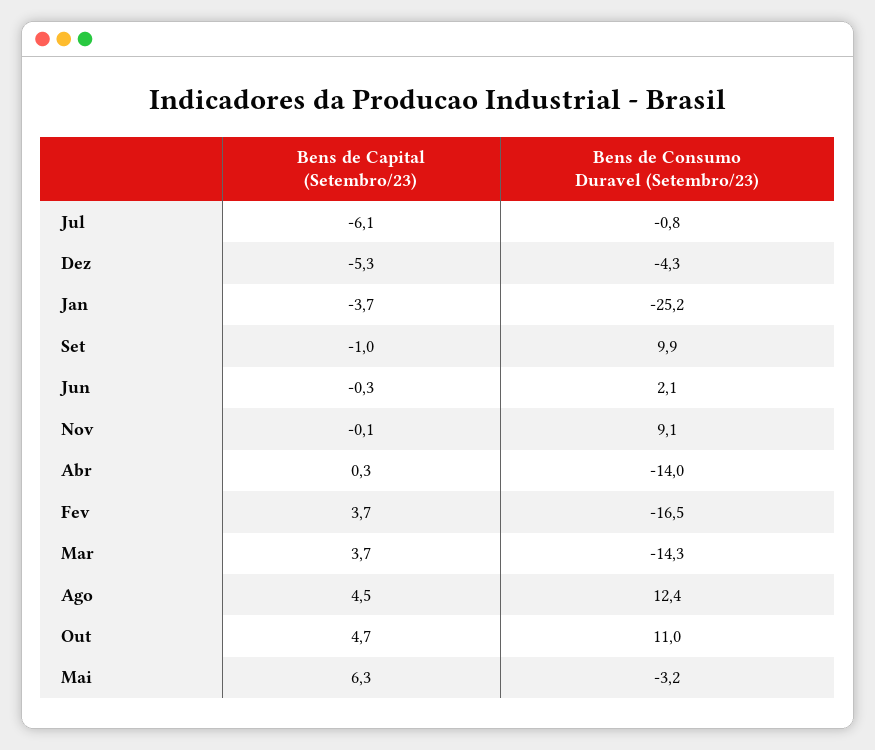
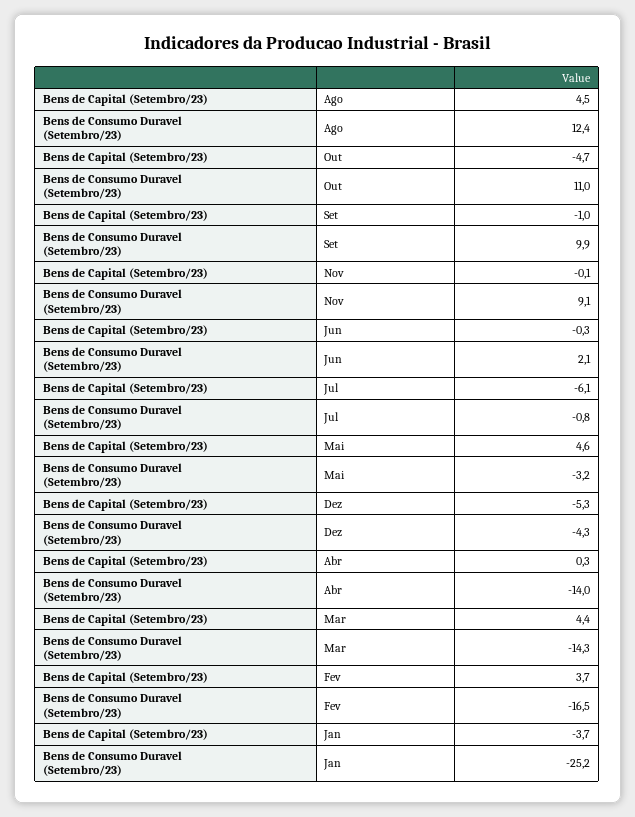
  {
    "Bens de Capital (Setembro/23)": {
      "Jul": -6.1,
      "Dez": -5.3,
      "Jan": -3.7,
      "Set": -1,
      "Jun": -0.3,
      "Nov": -0.1,
      "Abr": 0.3,
      "Fev": 3.7,
-     "Mar": 3.7,
+     "Mar": 4.4,
      "Ago": 4.5,
-     "Out": 4.7,
+     "Out": -4.7,
-     "Mai": 6.3
+     "Mai": 4.6
    },
    "Bens de Consumo Duravel (Setembro/23)": {
      "Jul": -0.8,
      "Dez": -4.3,
      "Jan": -25.2,
      "Set": 9.9,
      "Jun": 2.1,
      "Nov": 9.1,
      "Abr": -14,
      "Fev": -16.5,
      "Mar": -14.3,
      "Ago": 12.4,
      "Out": 11,
      "Mai": -3.2
    }
  }

